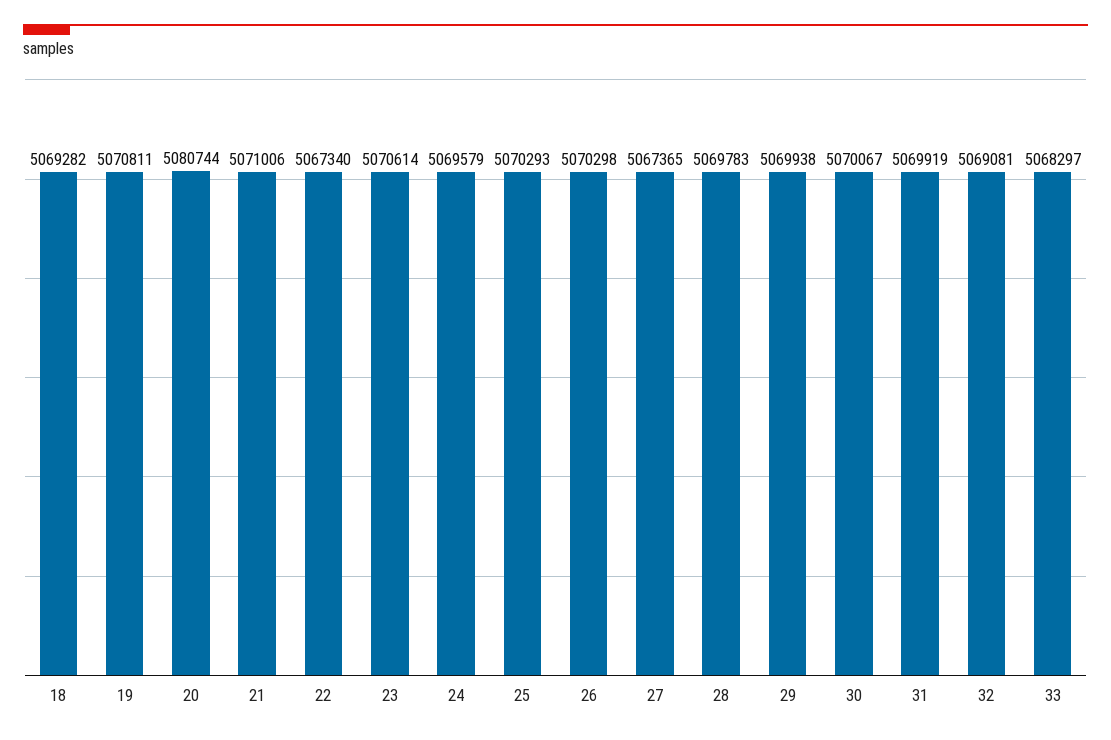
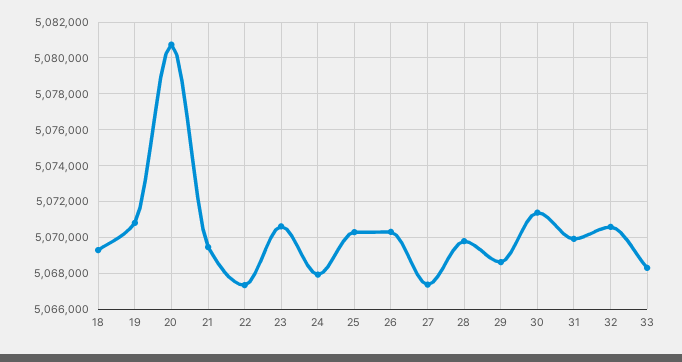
  {
    "18": 5069282,
    "19": 5070811,
    "20": 5080744,
-   "21": 5071006,
+   "21": 5069500,
    "22": 5067340,
    "23": 5070614,
-   "24": 5069579,
+   "24": 5068000,
    "25": 5070293,
    "26": 5070298,
    "27": 5067365,
    "28": 5069783,
-   "29": 5069938,
+   "29": 5068500,
-   "30": 5070067,
+   "30": 5071500,
    "31": 5069919,
-   "32": 5069081,
+   "32": 5070500,
    "33": 5068297
  }

